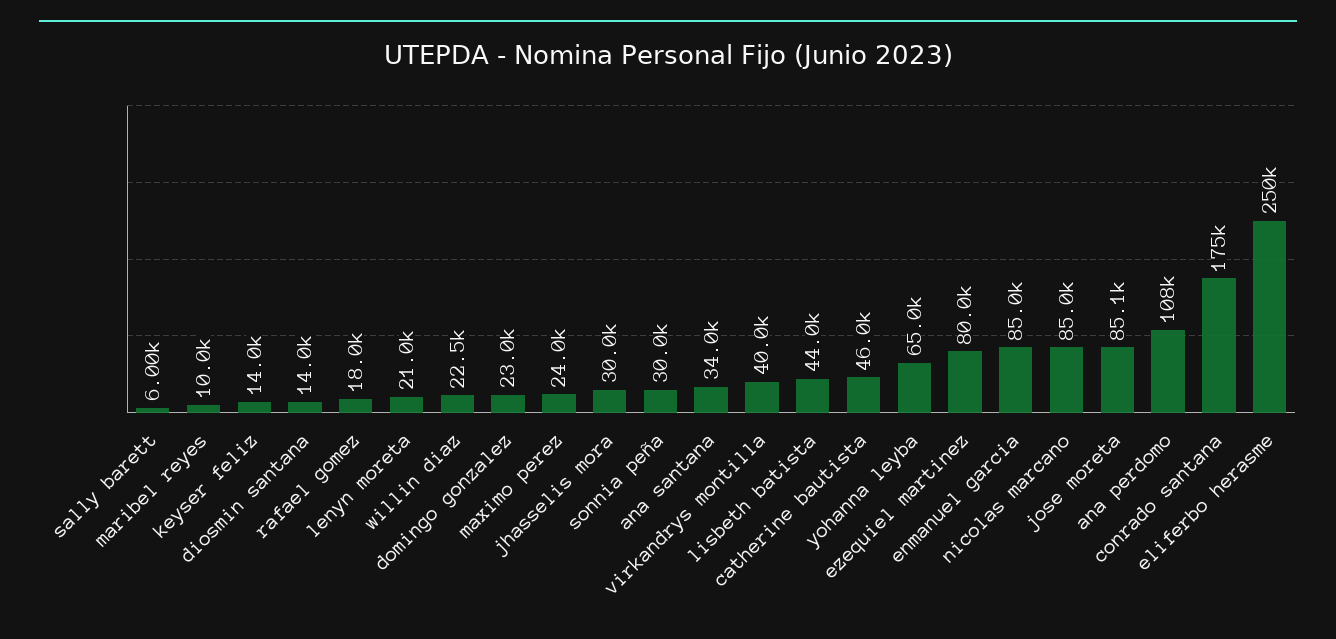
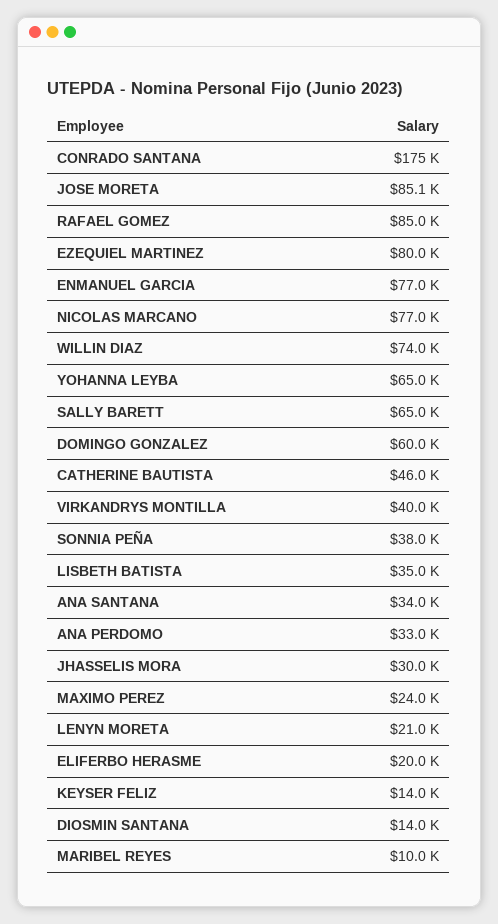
  {
-   "sally barett": 6000,
+   "sally barett": 65000,
    "maribel reyes": 10000,
    "keyser feliz": 14000,
    "diosmin santana": 14000,
-   "rafael gomez": 18000,
+   "rafael gomez": 85000,
    "lenyn moreta": 21000,
-   "willin diaz": 22500,
+   "willin diaz": 74000,
-   "domingo gonzalez": 23000,
+   "domingo gonzalez": 60000,
    "maximo perez": 24000,
    "jhasselis mora": 30000,
-   "sonnia peña": 30000,
+   "sonnia peña": 38000,
    "ana santana": 34000,
    "virkandrys montilla": 40000,
-   "lisbeth batista": 44000,
+   "lisbeth batista": 35000,
    "catherine bautista": 46000,
    "yohanna leyba": 65000,
    "ezequiel martinez": 80000,
-   "enmanuel garcia": 85000,
+   "enmanuel garcia": 77000,
-   "nicolas marcano": 85000,
+   "nicolas marcano": 77000,
    "jose moreta": 85100,
-   "ana perdomo": 108000,
+   "ana perdomo": 33000,
    "conrado santana": 175000,
-   "eliferbo herasme": 250000
+   "eliferbo herasme": 20000
  }

